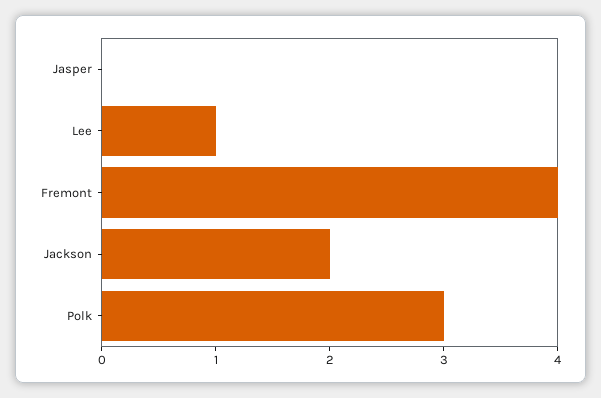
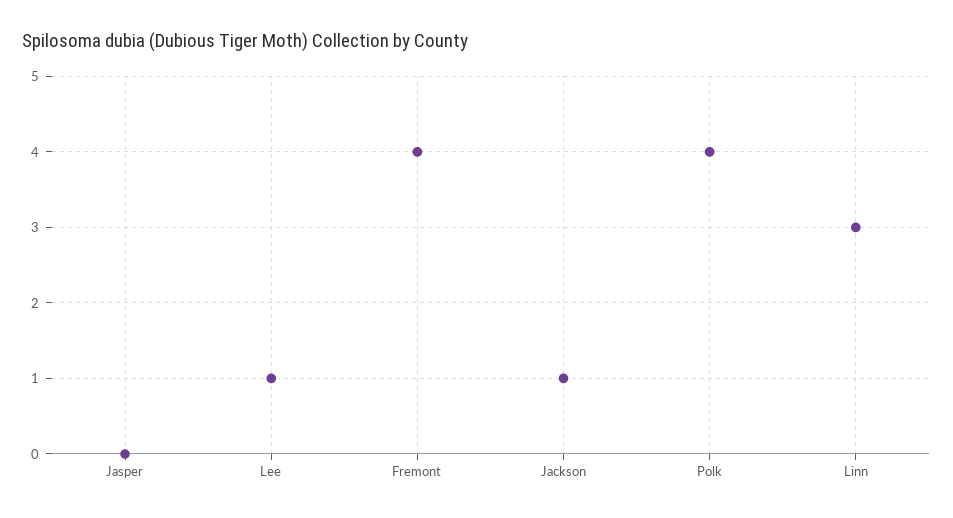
  {
    "Jasper": 0,
    "Lee": 1,
    "Fremont": 4,
-   "Jackson": 2,
+   "Jackson": 1,
-   "Polk": 3
+   "Polk": 4,
+   "Linn": 3
  }

